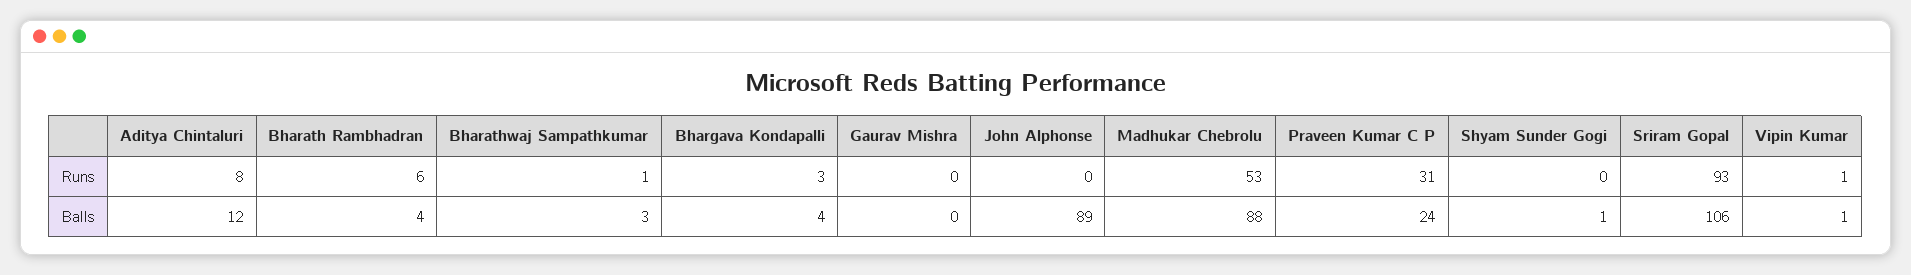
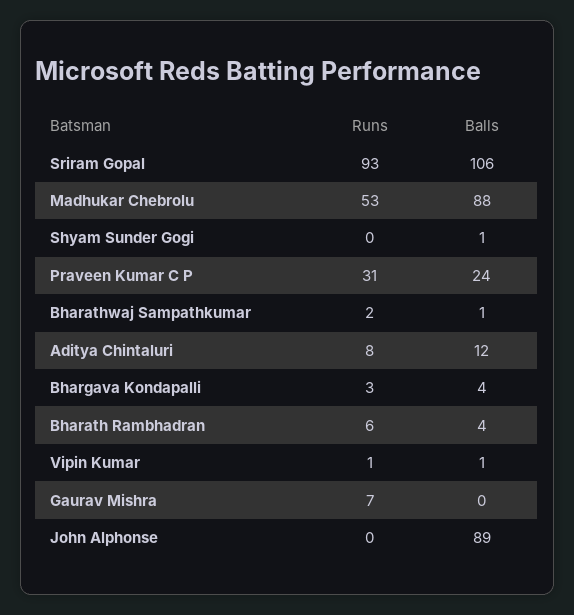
  {
    "Aditya Chintaluri": {
      "Runs": 8,
      "Balls": 12
    },
    "Bharath Rambhadran": {
      "Runs": 6,
      "Balls": 4
    },
    "Bharathwaj Sampathkumar": {
-     "Runs": 1,
+     "Runs": 2,
-     "Balls": 3
+     "Balls": 1
    },
    "Bhargava Kondapalli": {
      "Runs": 3,
      "Balls": 4
    },
    "Gaurav Mishra": {
-     "Runs": 0,
+     "Runs": 7,
      "Balls": 0
    },
    "John Alphonse": {
      "Runs": 0,
      "Balls": 89
    },
    "Madhukar Chebrolu": {
      "Runs": 53,
      "Balls": 88
    },
    "Praveen Kumar C P": {
      "Runs": 31,
      "Balls": 24
    },
    "Shyam Sunder Gogi": {
      "Runs": 0,
      "Balls": 1
    },
    "Sriram Gopal": {
      "Runs": 93,
      "Balls": 106
    },
    "Vipin Kumar": {
      "Runs": 1,
      "Balls": 1
    }
  }

